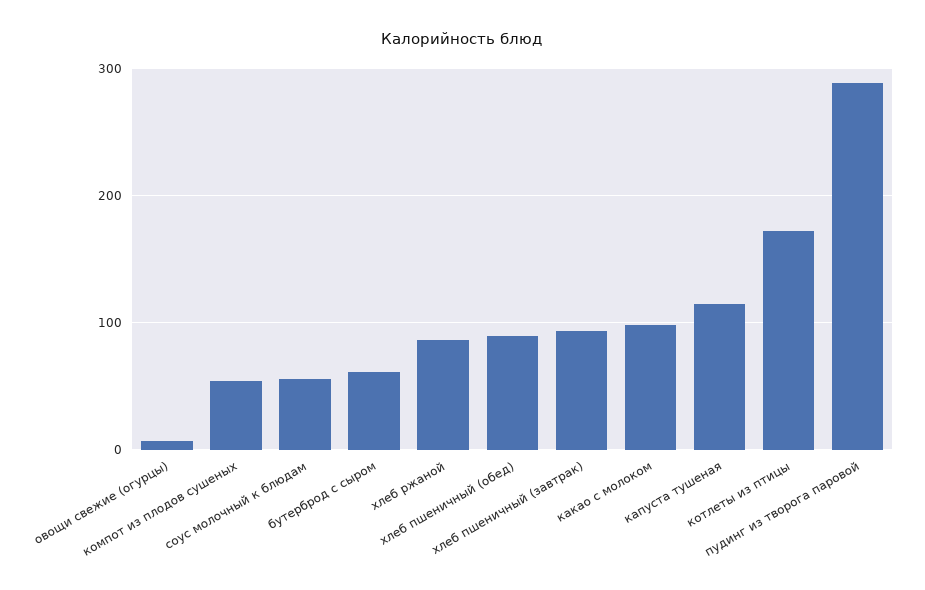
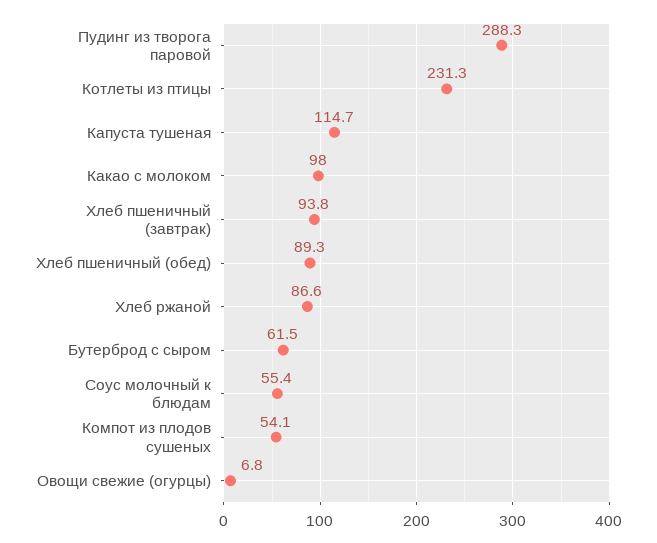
  {
    "овощи свежие (огурцы)": 6.8,
    "компот из плодов сушеных": 54.1,
    "соус молочный к блюдам": 55.4,
    "бутерброд с сыром": 61.5,
    "хлеб ржаной": 86.6,
    "хлеб пшеничный (обед)": 89.3,
    "хлеб пшеничный (завтрак)": 93.8,
    "какао с молоком": 98,
    "капуста тушеная": 114.7,
-   "котлеты из птицы": 170,
+   "котлеты из птицы": 231.3,
    "пудинг из творога паровой": 288.3
  }

